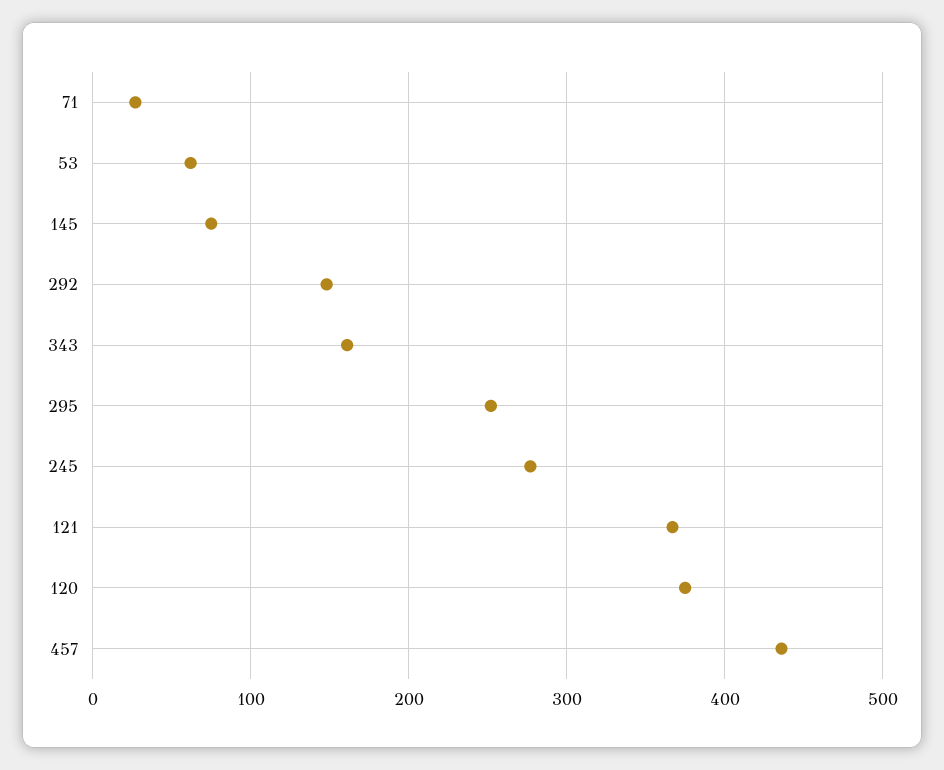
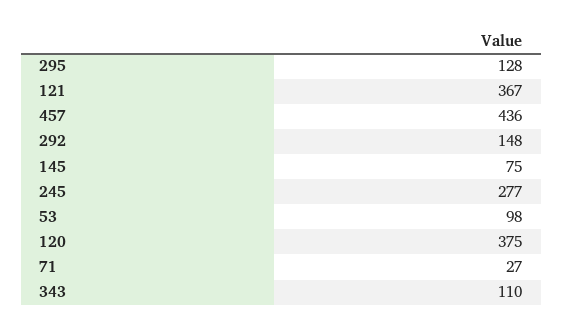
  {
    "71": 27,
-   "53": 60,
+   "53": 98,
    "145": 75,
    "292": 148,
-   "343": 160,
+   "343": 110,
-   "295": 250,
+   "295": 128,
    "245": 277,
    "121": 367,
    "120": 375,
    "457": 436
  }

